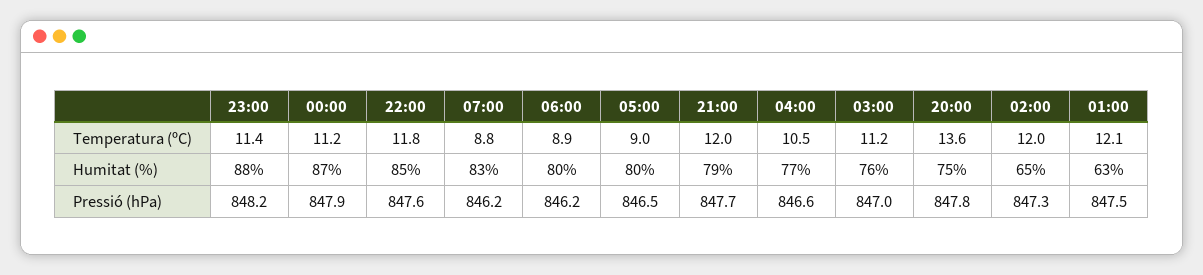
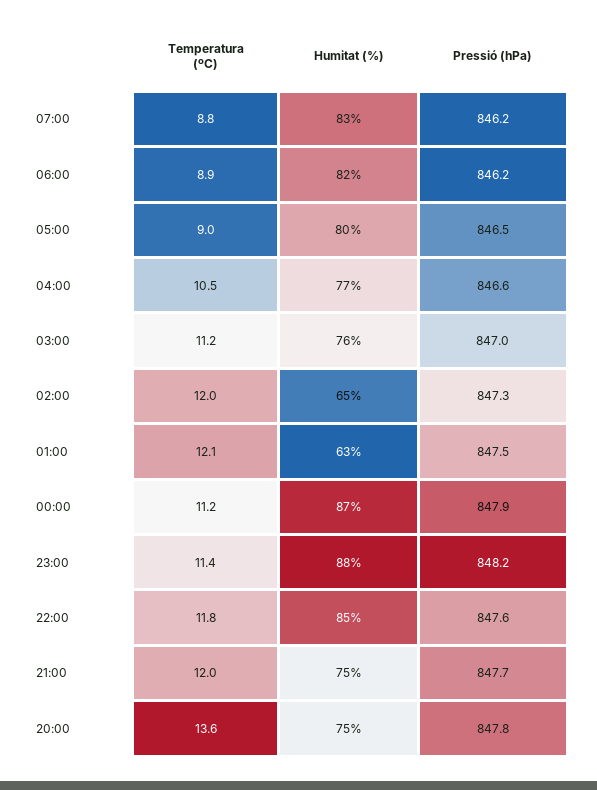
  {
    "23:00": {
      "Temperatura (ºC)": 11.4,
      "Humitat (%)": 88,
      "Pressió (hPa)": 848.2
    },
    "00:00": {
      "Temperatura (ºC)": 11.2,
      "Humitat (%)": 87,
      "Pressió (hPa)": 847.9
    },
    "22:00": {
      "Temperatura (ºC)": 11.8,
      "Humitat (%)": 85,
      "Pressió (hPa)": 847.6
    },
    "07:00": {
      "Temperatura (ºC)": 8.8,
      "Humitat (%)": 83,
      "Pressió (hPa)": 846.2
    },
    "06:00": {
      "Temperatura (ºC)": 8.9,
-     "Humitat (%)": 80,
+     "Humitat (%)": 82,
      "Pressió (hPa)": 846.2
    },
    "05:00": {
      "Temperatura (ºC)": 9,
      "Humitat (%)": 80,
      "Pressió (hPa)": 846.5
    },
    "21:00": {
      "Temperatura (ºC)": 12,
-     "Humitat (%)": 79,
+     "Humitat (%)": 75,
      "Pressió (hPa)": 847.7
    },
    "04:00": {
      "Temperatura (ºC)": 10.5,
      "Humitat (%)": 77,
      "Pressió (hPa)": 846.6
    },
    "03:00": {
      "Temperatura (ºC)": 11.2,
      "Humitat (%)": 76,
      "Pressió (hPa)": 847
    },
    "20:00": {
      "Temperatura (ºC)": 13.6,
      "Humitat (%)": 75,
      "Pressió (hPa)": 847.8
    },
    "02:00": {
      "Temperatura (ºC)": 12,
      "Humitat (%)": 65,
      "Pressió (hPa)": 847.3
    },
    "01:00": {
      "Temperatura (ºC)": 12.1,
      "Humitat (%)": 63,
      "Pressió (hPa)": 847.5
    }
  }

